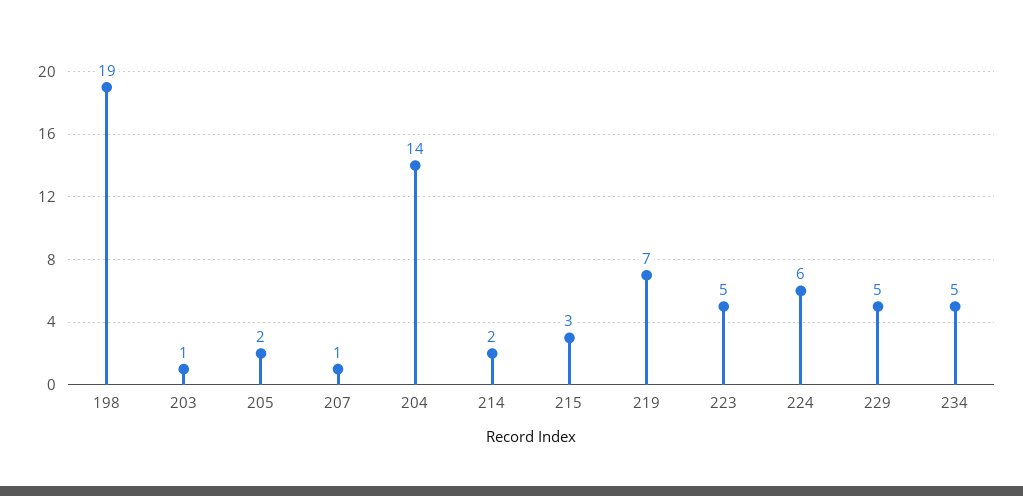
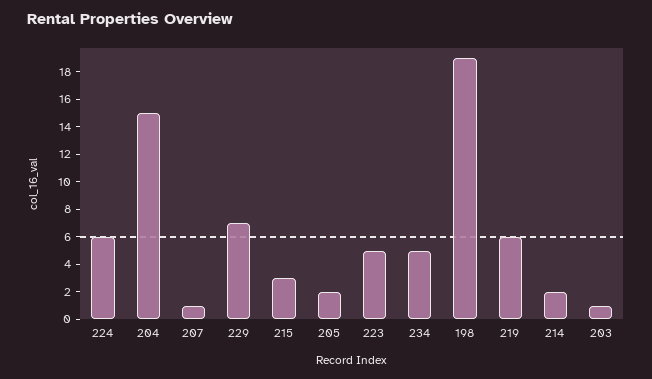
  {
    "198": 19,
    "203": 1,
    "205": 2,
    "207": 1,
-   "204": 14,
+   "204": 15,
    "214": 2,
    "215": 3,
-   "219": 7,
+   "219": 6,
    "223": 5,
    "224": 6,
-   "229": 5,
+   "229": 7,
    "234": 5
  }

